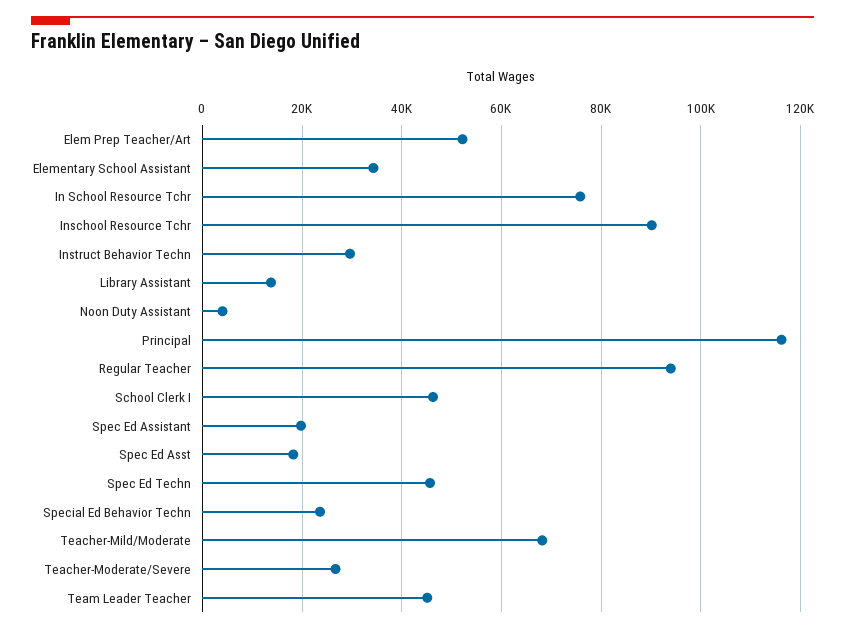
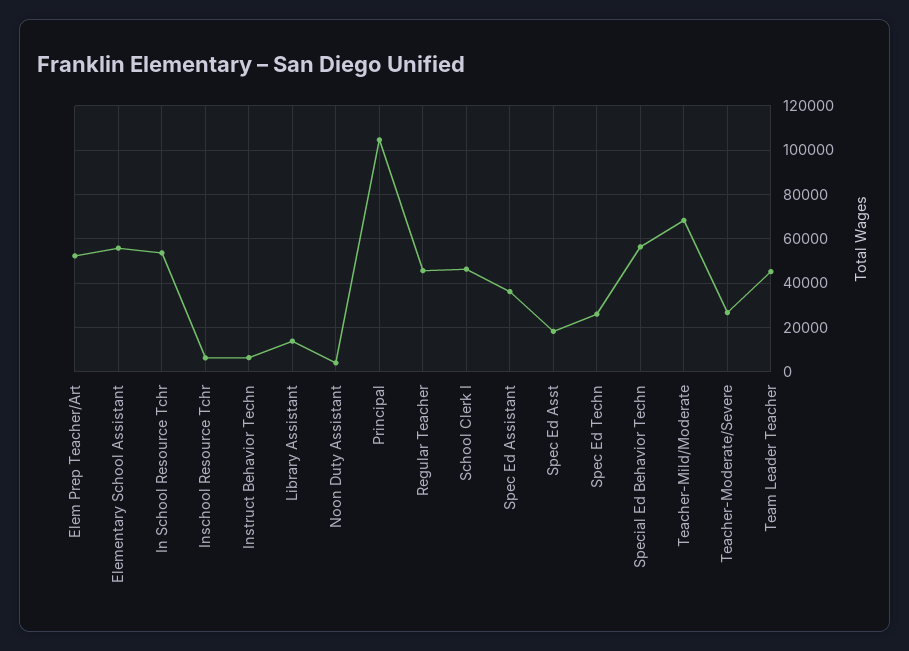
  {
    "Elem Prep Teacher/Art": 52000,
-   "Elementary School Assistant": 34000,
+   "Elementary School Assistant": 55000,
-   "In School Resource Tchr": 76000,
+   "In School Resource Tchr": 55000,
-   "Inschool Resource Tchr": 90000,
+   "Inschool Resource Tchr": 5000,
-   "Instruct Behavior Techn": 30000,
+   "Instruct Behavior Techn": 5000,
    "Library Assistant": 14000,
    "Noon Duty Assistant": 4000,
-   "Principal": 116000,
+   "Principal": 105000,
-   "Regular Teacher": 94000,
+   "Regular Teacher": 45000,
    "School Clerk I": 46000,
-   "Spec Ed Assistant": 20000,
+   "Spec Ed Assistant": 35000,
    "Spec Ed Asst": 18000,
-   "Spec Ed Techn": 46000,
+   "Spec Ed Techn": 25000,
-   "Special Ed Behavior Techn": 24000,
+   "Special Ed Behavior Techn": 55000,
    "Teacher-Mild/Moderate": 68000,
    "Teacher-Moderate/Severe": 26000,
    "Team Leader Teacher": 46000
  }

